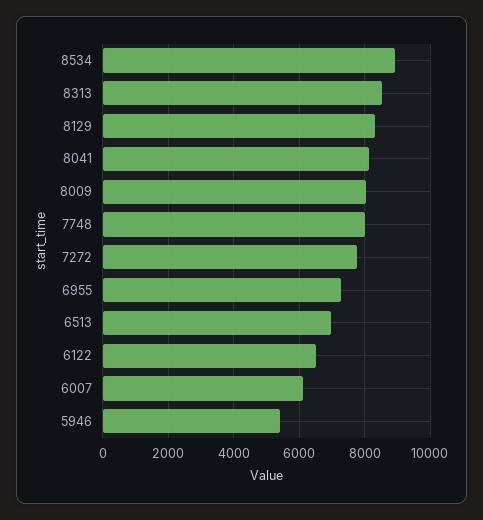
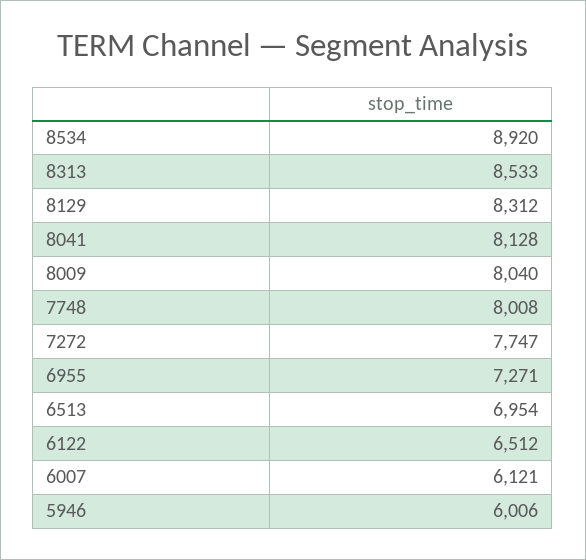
  {
    "8534": 8920,
    "8313": 8533,
    "8129": 8312,
    "8041": 8128,
    "8009": 8040,
    "7748": 8008,
    "7272": 7747,
    "6955": 7271,
    "6513": 6954,
    "6122": 6512,
    "6007": 6121,
-   "5946": 5400
+   "5946": 6006
  }

